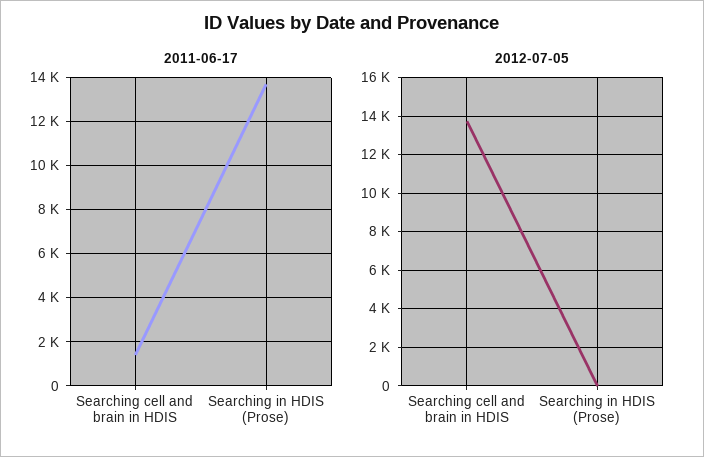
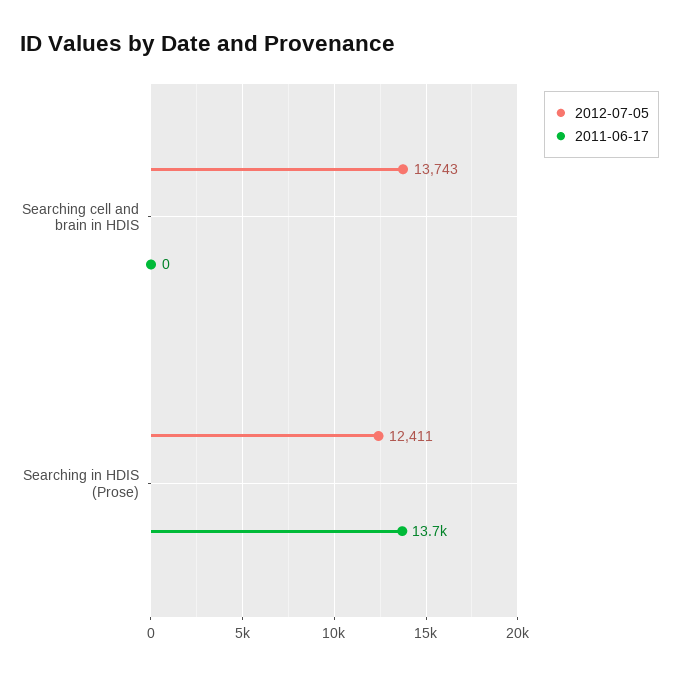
  {
    "2011-06-17": {
-     "Searching cell and brain in HDIS": 1500,
+     "Searching cell and brain in HDIS": 0,
      "Searching in HDIS (Prose)": 13700
    },
    "2012-07-05": {
      "Searching cell and brain in HDIS": 13743,
-     "Searching in HDIS (Prose)": 0
+     "Searching in HDIS (Prose)": 12411
    }
  }

